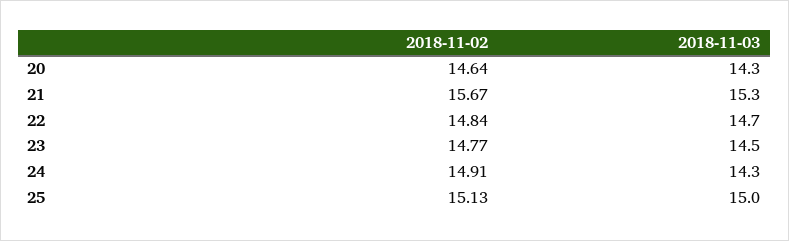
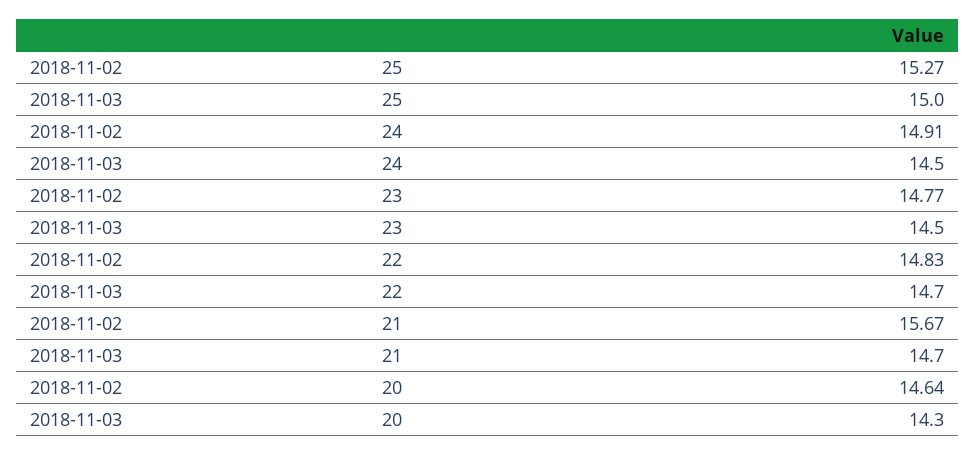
  {
    "2018-11-02": {
      "20": 14.64,
      "21": 15.67,
-     "22": 14.84,
+     "22": 14.83,
      "23": 14.77,
      "24": 14.91,
-     "25": 15.13
+     "25": 15.27
    },
    "2018-11-03": {
      "20": 14.3,
-     "21": 15.3,
+     "21": 14.7,
      "22": 14.7,
      "23": 14.5,
-     "24": 14.3,
+     "24": 14.5,
      "25": 15
    }
  }

